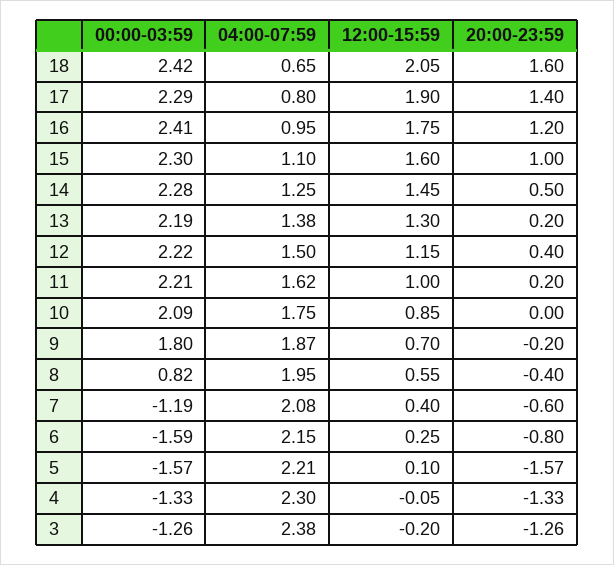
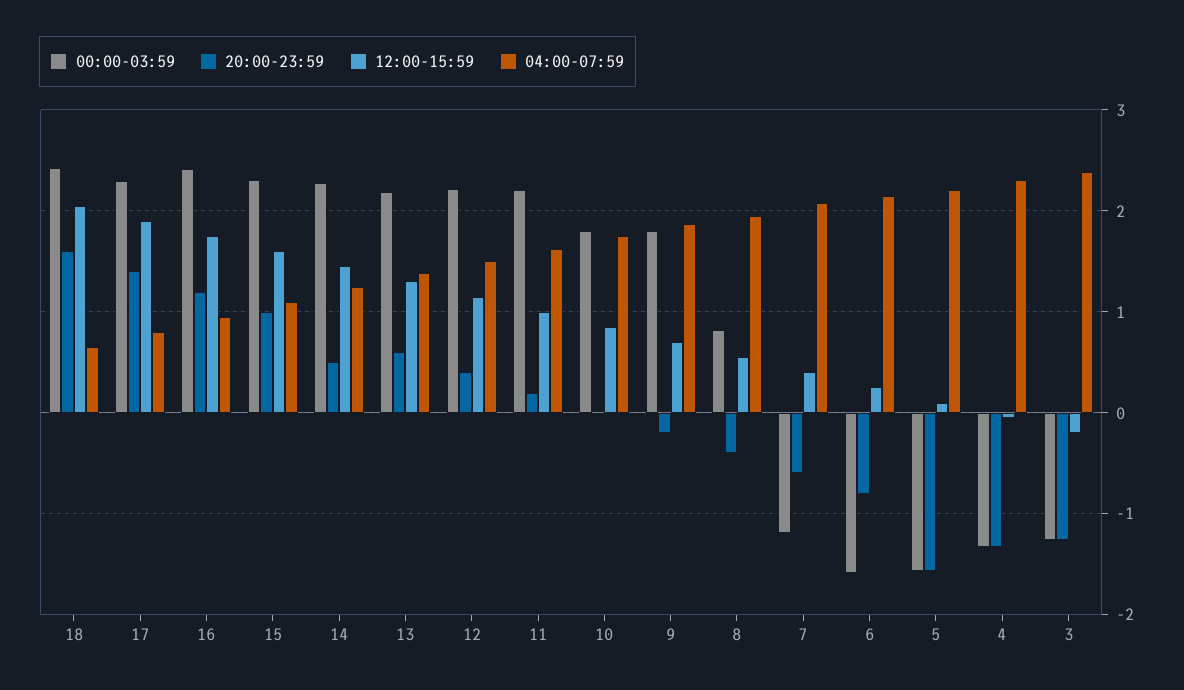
  {
    "00:00-03:59": {
      "18": 2.42,
      "17": 2.29,
      "16": 2.41,
      "15": 2.3,
      "14": 2.28,
      "13": 2.19,
      "12": 2.22,
      "11": 2.21,
-     "10": 2.09,
+     "10": 1.8,
      "9": 1.8,
      "8": 0.82,
      "7": -1.19,
      "6": -1.59,
      "5": -1.57,
      "4": -1.33,
      "3": -1.26
    },
    "04:00-07:59": {
      "18": 0.65,
      "17": 0.8,
      "16": 0.95,
      "15": 1.1,
      "14": 1.25,
      "13": 1.38,
      "12": 1.5,
      "11": 1.62,
      "10": 1.75,
      "9": 1.87,
      "8": 1.95,
      "7": 2.08,
      "6": 2.15,
      "5": 2.21,
      "4": 2.3,
      "3": 2.38
    },
    "12:00-15:59": {
      "18": 2.05,
      "17": 1.9,
      "16": 1.75,
      "15": 1.6,
      "14": 1.45,
      "13": 1.3,
      "12": 1.15,
      "11": 1,
      "10": 0.85,
      "9": 0.7,
      "8": 0.55,
      "7": 0.4,
      "6": 0.25,
      "5": 0.1,
      "4": -0.05,
      "3": -0.2
    },
    "20:00-23:59": {
      "18": 1.6,
      "17": 1.4,
      "16": 1.2,
      "15": 1,
      "14": 0.5,
-     "13": 0.2,
+     "13": 0.6,
      "12": 0.4,
      "11": 0.2,
      "10": 0,
      "9": -0.2,
      "8": -0.4,
      "7": -0.6,
      "6": -0.8,
      "5": -1.57,
      "4": -1.33,
      "3": -1.26
    }
  }

